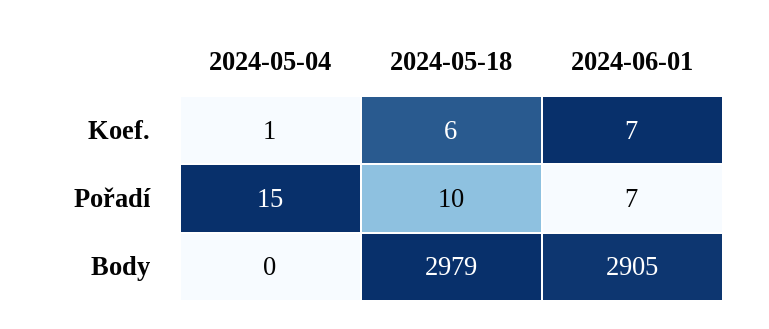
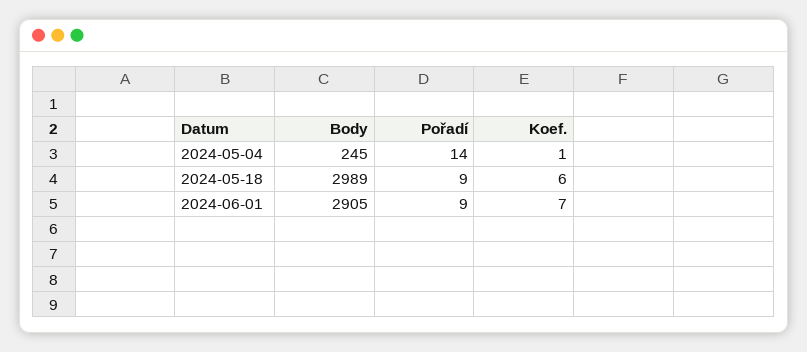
  {
    "2024-05-04": {
      "Koef.": 1,
-     "Pořadí": 15,
+     "Pořadí": 14,
-     "Body": 0
+     "Body": 245
    },
    "2024-05-18": {
      "Koef.": 6,
-     "Pořadí": 10,
+     "Pořadí": 9,
-     "Body": 2979
+     "Body": 2989
    },
    "2024-06-01": {
      "Koef.": 7,
-     "Pořadí": 7,
+     "Pořadí": 9,
      "Body": 2905
    }
  }

